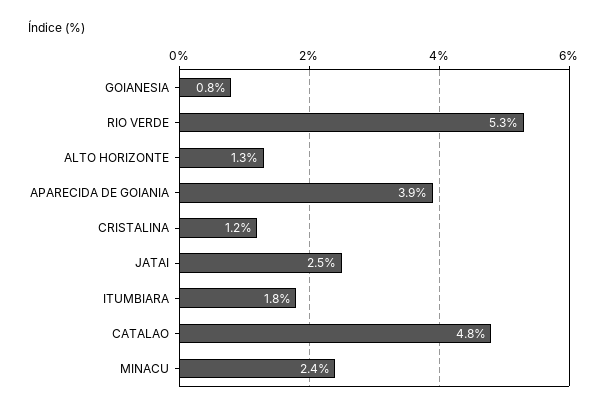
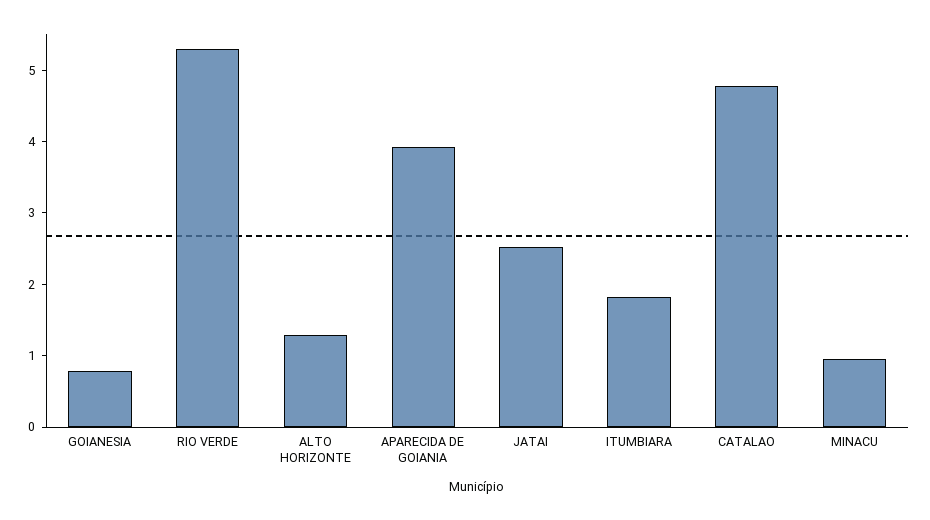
  {
    "GOIANESIA": 0.8,
    "RIO VERDE": 5.3,
    "ALTO HORIZONTE": 1.3,
    "APARECIDA DE GOIANIA": 3.9,
-   "CRISTALINA": 1.2,
    "JATAI": 2.5,
    "ITUMBIARA": 1.8,
    "CATALAO": 4.8,
-   "MINACU": 2.4
+   "MINACU": 1
  }

